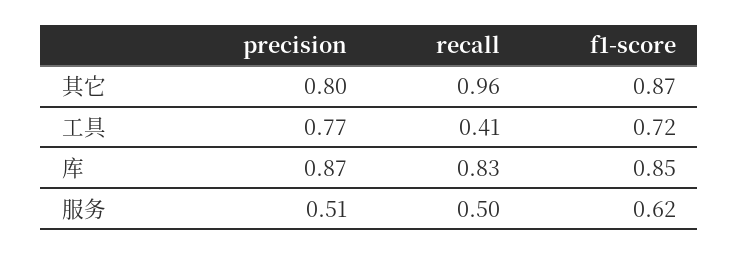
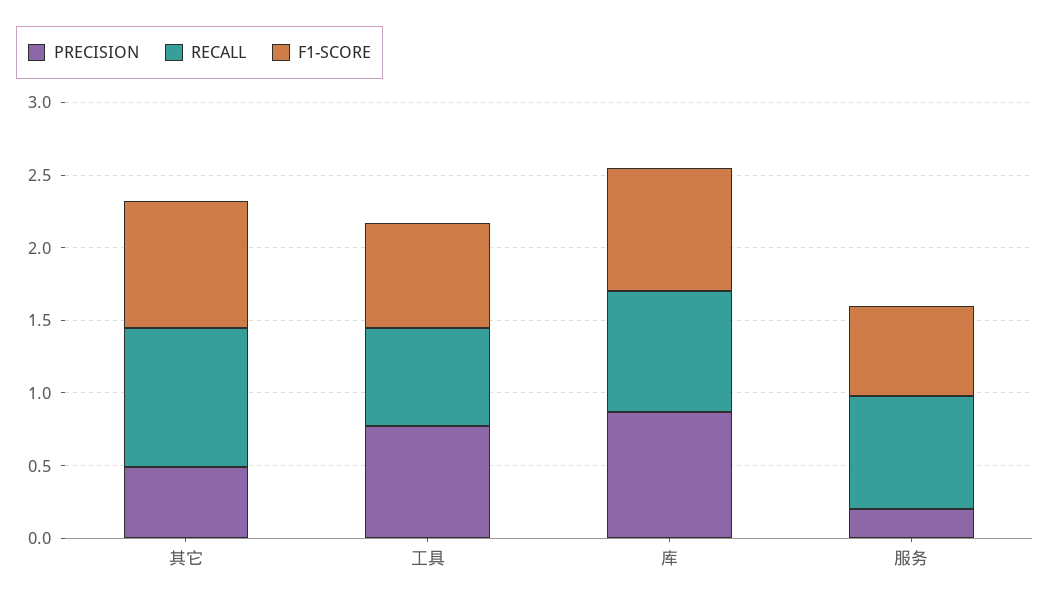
  {
    "precision": {
-     "其它": 0.8,
+     "其它": 0.5,
      "工具": 0.77,
      "库": 0.87,
-     "服务": 0.51
+     "服务": 0.2
    },
    "recall": {
      "其它": 0.96,
-     "工具": 0.41,
+     "工具": 0.7,
      "库": 0.83,
-     "服务": 0.5
+     "服务": 0.8
    },
    "f1-score": {
      "其它": 0.87,
      "工具": 0.72,
      "库": 0.85,
      "服务": 0.62
    }
  }

